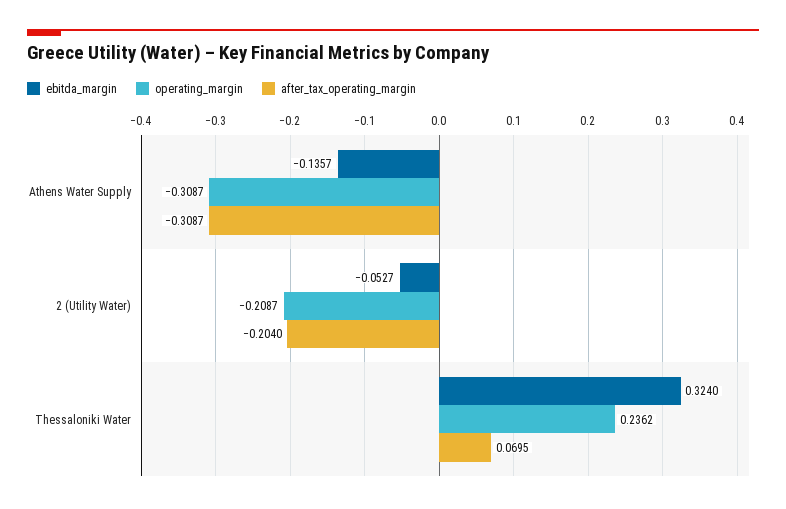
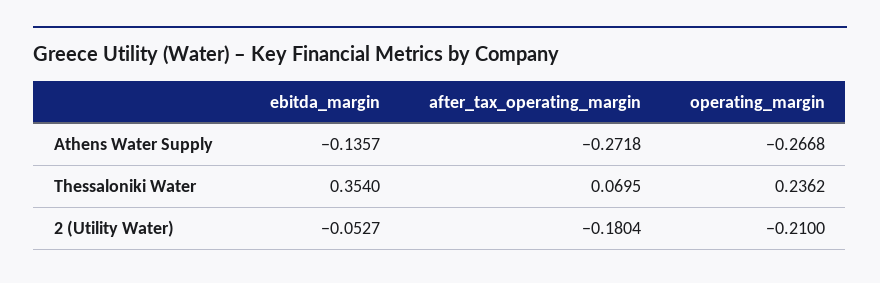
  {
    "ebitda_margin": {
      "Athens Water Supply": -0.1357,
      "2 (Utility Water)": -0.0527,
-     "Thessaloniki Water": 0.324
+     "Thessaloniki Water": 0.354
    },
    "operating_margin": {
-     "Athens Water Supply": -0.3087,
+     "Athens Water Supply": -0.2668,
-     "2 (Utility Water)": -0.2087,
+     "2 (Utility Water)": -0.21,
      "Thessaloniki Water": 0.2362
    },
    "after_tax_operating_margin": {
-     "Athens Water Supply": -0.3087,
+     "Athens Water Supply": -0.2718,
-     "2 (Utility Water)": -0.204,
+     "2 (Utility Water)": -0.1804,
      "Thessaloniki Water": 0.0695
    }
  }

